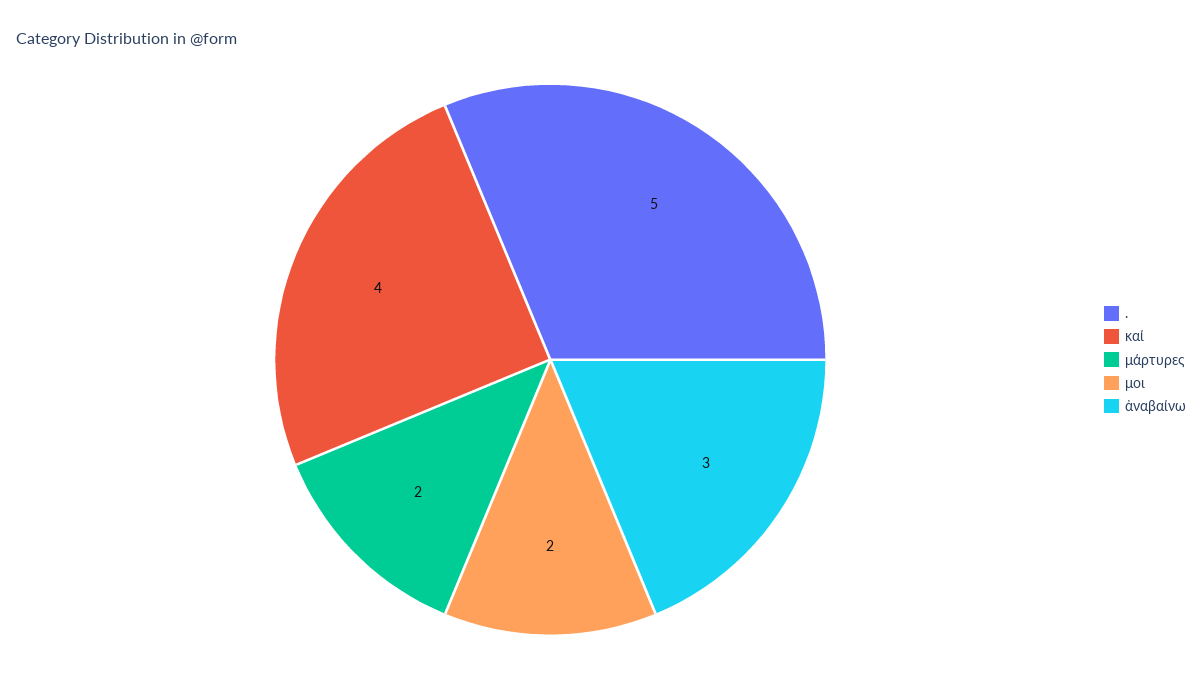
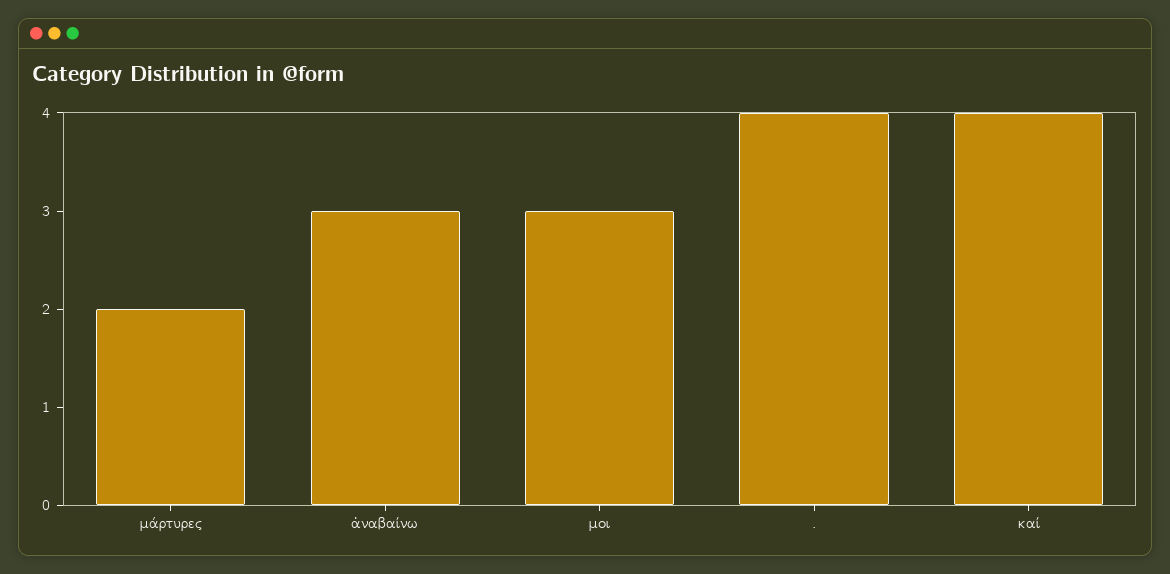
  {
-   ".": 5,
+   ".": 4,
    "καί": 4,
    "μάρτυρες": 2,
-   "μοι": 2,
+   "μοι": 3,
    "ἀναβαίνω": 3
  }

